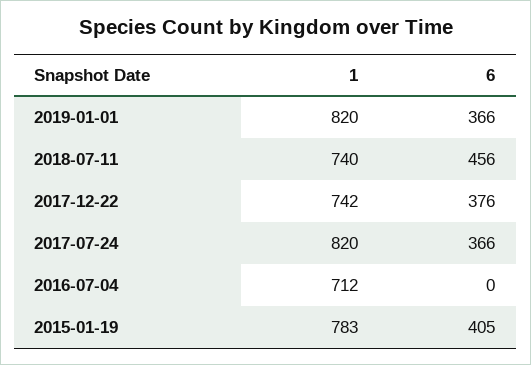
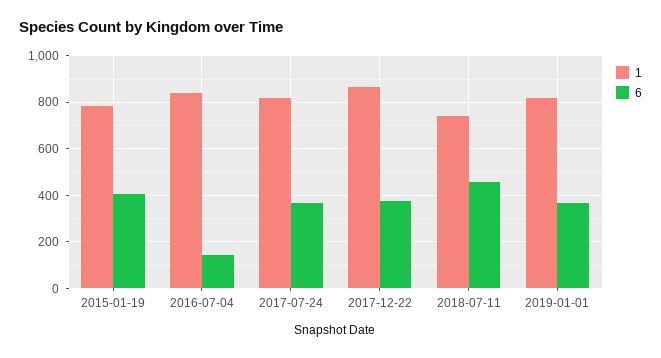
  {
    "1": {
      "2019-01-01": 820,
      "2018-07-11": 740,
-     "2017-12-22": 742,
+     "2017-12-22": 850,
      "2017-07-24": 820,
-     "2016-07-04": 712,
+     "2016-07-04": 850,
      "2015-01-19": 783
    },
    "6": {
      "2019-01-01": 366,
      "2018-07-11": 456,
      "2017-12-22": 376,
      "2017-07-24": 366,
-     "2016-07-04": 0,
+     "2016-07-04": 150,
      "2015-01-19": 405
    }
  }

